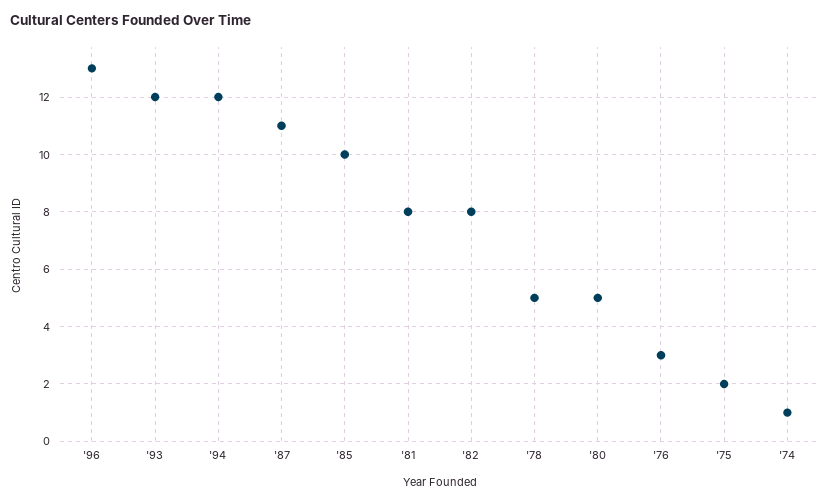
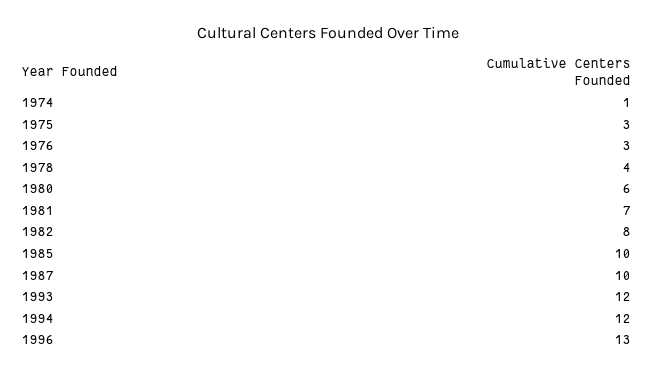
  {
    "'96": 13,
    "'93": 12,
    "'94": 12,
-   "'87": 11,
+   "'87": 10,
    "'85": 10,
-   "'81": 8,
+   "'81": 7,
    "'82": 8,
-   "'78": 5,
+   "'78": 4,
-   "'80": 5,
+   "'80": 6,
    "'76": 3,
-   "'75": 2,
+   "'75": 3,
    "'74": 1
  }

